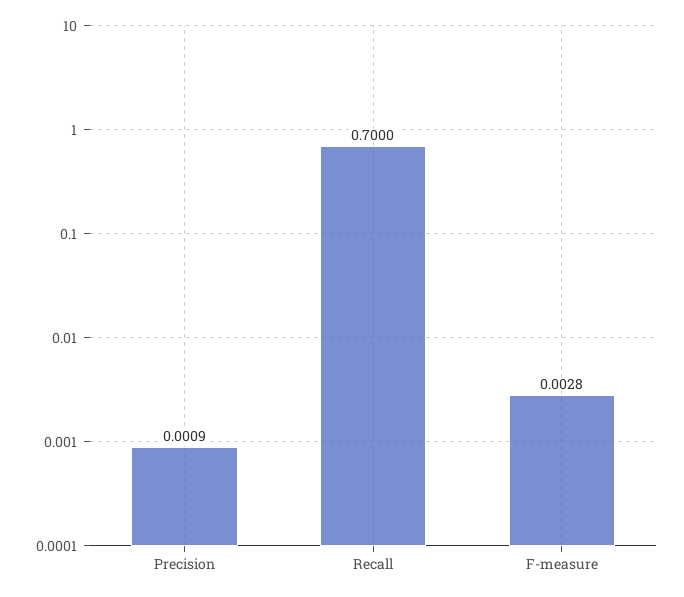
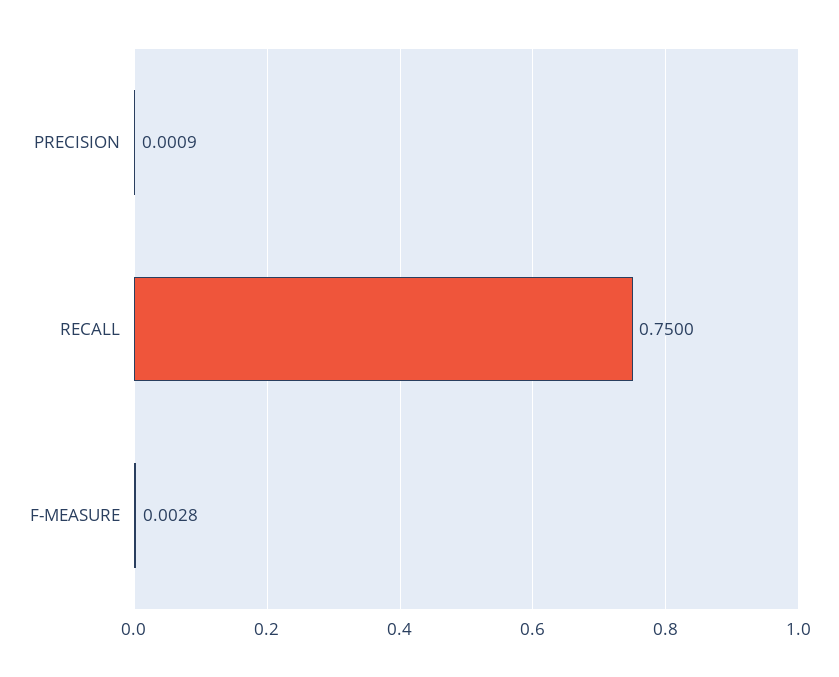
  {
    "Precision": 0.0009,
-   "Recall": 0.7,
+   "Recall": 0.75,
    "F-measure": 0.0028
  }

